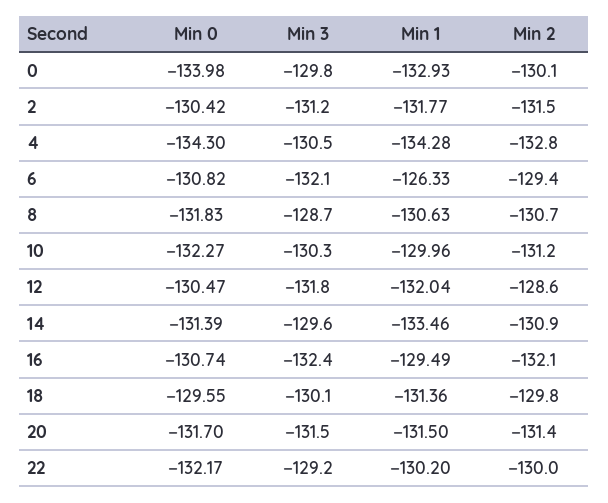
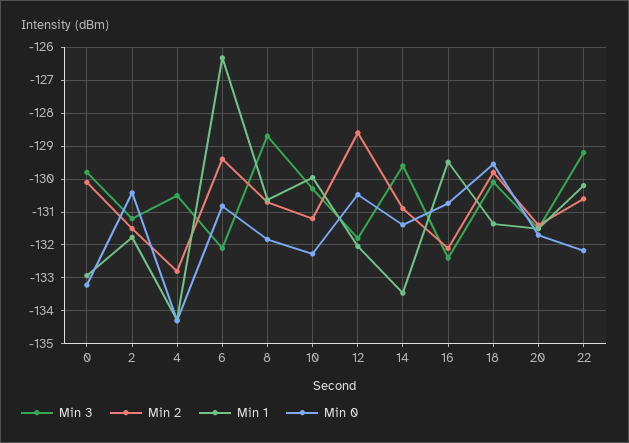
  {
    "Min 0": {
-     "0": -133.98,
+     "0": -133.2,
      "2": -130.42,
      "4": -134.3,
      "6": -130.82,
      "8": -131.83,
      "10": -132.27,
      "12": -130.47,
      "14": -131.39,
      "16": -130.74,
      "18": -129.55,
      "20": -131.7,
      "22": -132.17
    },
    "Min 3": {
      "0": -129.8,
      "2": -131.2,
      "4": -130.5,
      "6": -132.1,
      "8": -128.7,
      "10": -130.3,
      "12": -131.8,
      "14": -129.6,
      "16": -132.4,
      "18": -130.1,
      "20": -131.5,
      "22": -129.2
    },
    "Min 1": {
      "0": -132.93,
      "2": -131.77,
      "4": -134.28,
      "6": -126.33,
      "8": -130.63,
      "10": -129.96,
      "12": -132.04,
      "14": -133.46,
      "16": -129.49,
      "18": -131.36,
      "20": -131.5,
      "22": -130.2
    },
    "Min 2": {
      "0": -130.1,
      "2": -131.5,
      "4": -132.8,
      "6": -129.4,
      "8": -130.7,
      "10": -131.2,
      "12": -128.6,
      "14": -130.9,
      "16": -132.1,
      "18": -129.8,
      "20": -131.4,
-     "22": -130
+     "22": -130.6
    }
  }

